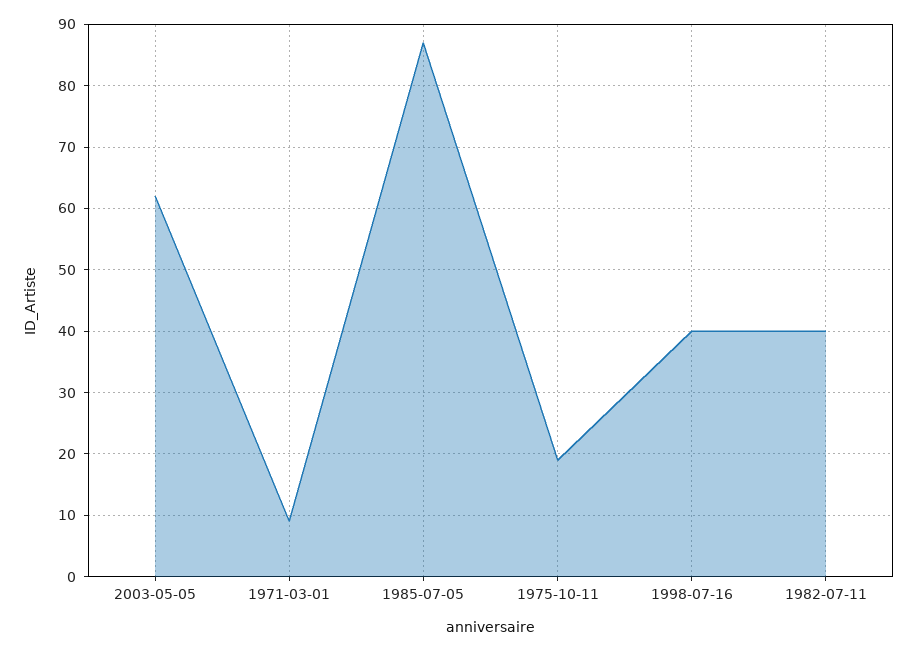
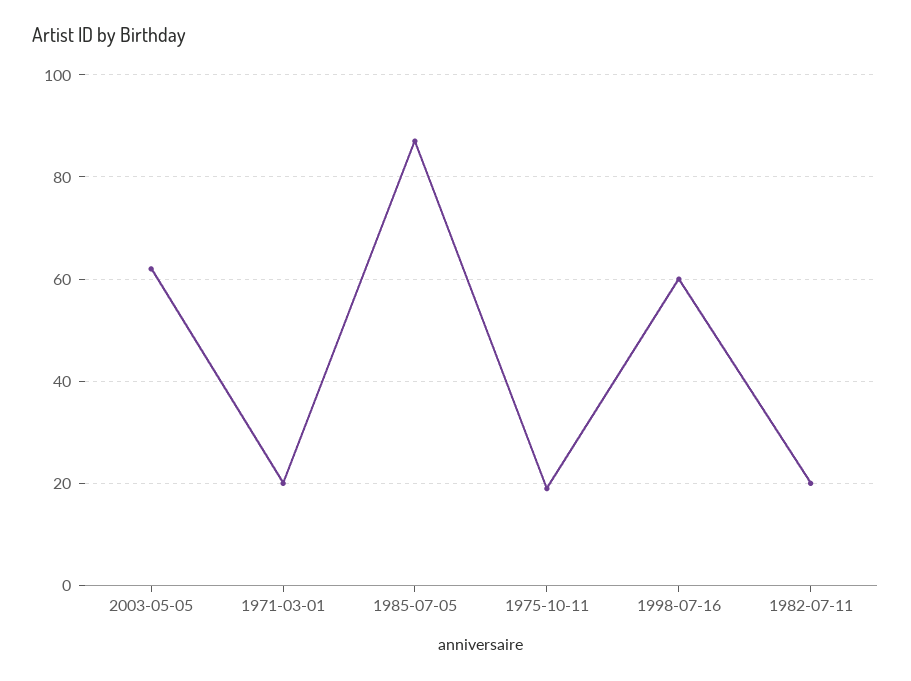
  {
    "2003-05-05": 62,
-   "1971-03-01": 9,
+   "1971-03-01": 20,
    "1985-07-05": 87,
    "1975-10-11": 19,
-   "1998-07-16": 40,
+   "1998-07-16": 60,
-   "1982-07-11": 40
+   "1982-07-11": 20
  }

